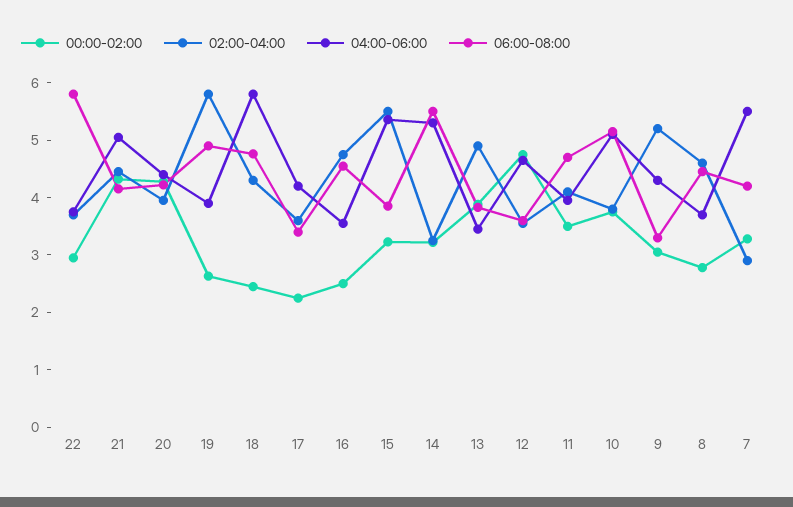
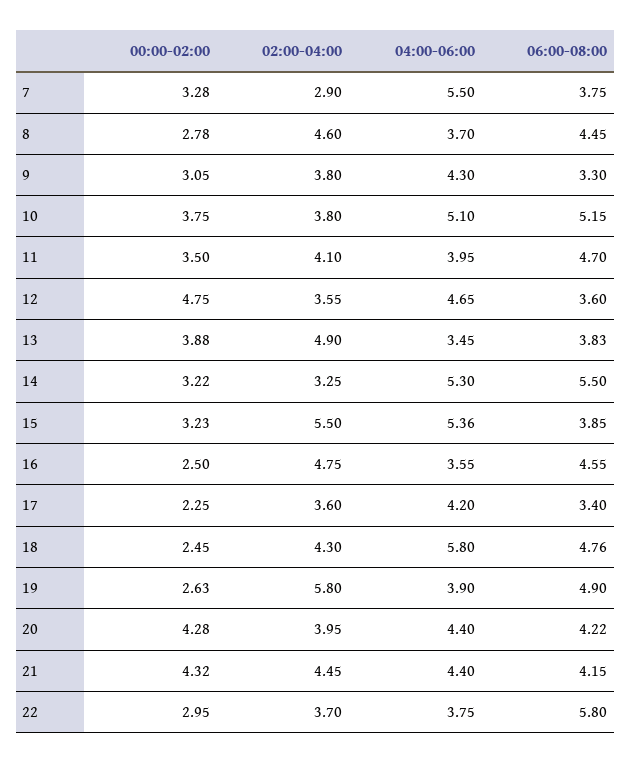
  {
    "00:00-02:00": {
      "22": 2.95,
      "21": 4.32,
      "20": 4.28,
      "19": 2.63,
      "18": 2.45,
      "17": 2.25,
      "16": 2.5,
      "15": 3.23,
      "14": 3.22,
      "13": 3.88,
      "12": 4.75,
      "11": 3.5,
      "10": 3.75,
      "9": 3.05,
      "8": 2.78,
      "7": 3.28
    },
    "02:00-04:00": {
      "22": 3.7,
      "21": 4.45,
      "20": 3.95,
      "19": 5.8,
      "18": 4.3,
      "17": 3.6,
      "16": 4.75,
      "15": 5.5,
      "14": 3.25,
      "13": 4.9,
      "12": 3.55,
      "11": 4.1,
      "10": 3.8,
-     "9": 5.2,
+     "9": 3.8,
      "8": 4.6,
      "7": 2.9
    },
    "04:00-06:00": {
      "22": 3.75,
-     "21": 5,
+     "21": 4.4,
      "20": 4.4,
      "19": 3.9,
      "18": 5.8,
      "17": 4.2,
      "16": 3.55,
      "15": 5.36,
      "14": 5.3,
      "13": 3.45,
      "12": 4.65,
      "11": 3.95,
      "10": 5.1,
      "9": 4.3,
      "8": 3.7,
      "7": 5.5
    },
    "06:00-08:00": {
      "22": 5.8,
      "21": 4.15,
      "20": 4.22,
      "19": 4.9,
      "18": 4.76,
      "17": 3.4,
      "16": 4.55,
      "15": 3.85,
      "14": 5.5,
      "13": 3.83,
      "12": 3.6,
      "11": 4.7,
      "10": 5.15,
      "9": 3.3,
      "8": 4.45,
-     "7": 4.2
+     "7": 3.75
    }
  }

